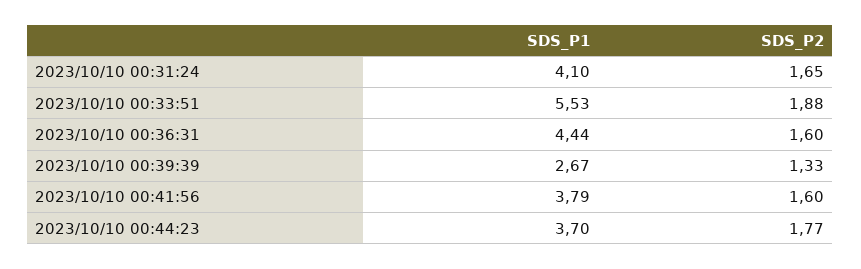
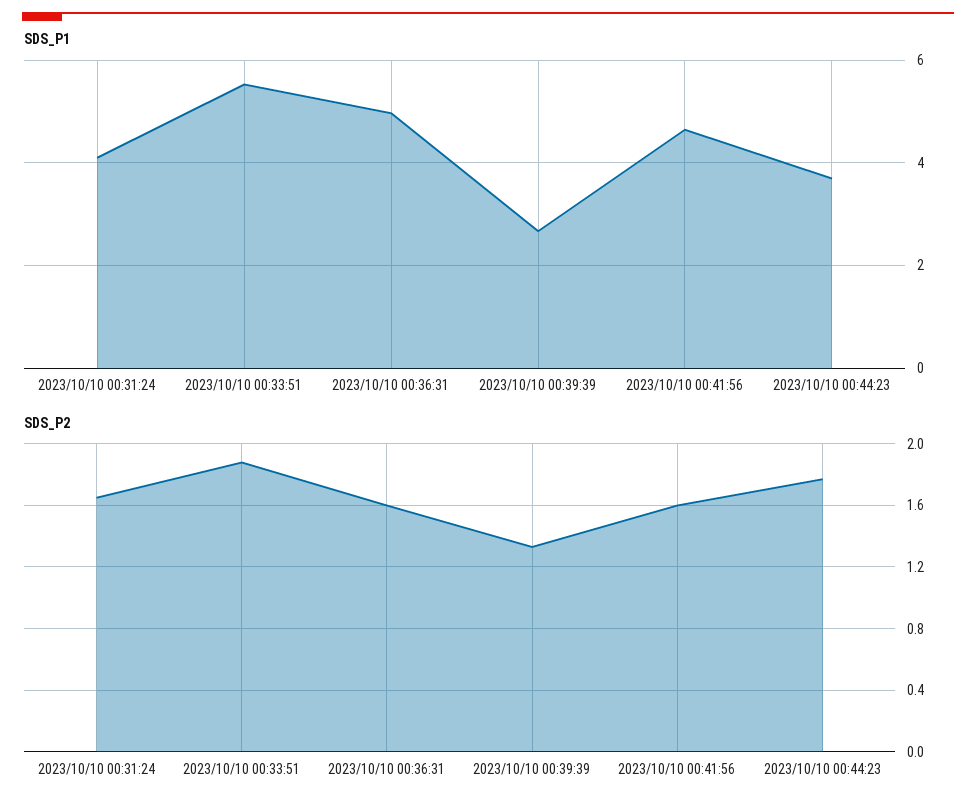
  {
    "SDS_P1": {
      "2023/10/10 00:31:24": 4.1,
      "2023/10/10 00:33:51": 5.53,
-     "2023/10/10 00:36:31": 4.44,
+     "2023/10/10 00:36:31": 5,
      "2023/10/10 00:39:39": 2.67,
-     "2023/10/10 00:41:56": 3.79,
+     "2023/10/10 00:41:56": 4.6,
      "2023/10/10 00:44:23": 3.7
    },
    "SDS_P2": {
      "2023/10/10 00:31:24": 1.65,
      "2023/10/10 00:33:51": 1.88,
      "2023/10/10 00:36:31": 1.6,
      "2023/10/10 00:39:39": 1.33,
      "2023/10/10 00:41:56": 1.6,
      "2023/10/10 00:44:23": 1.77
    }
  }

